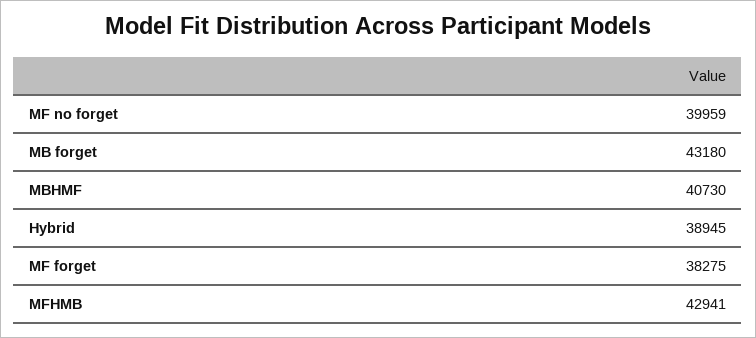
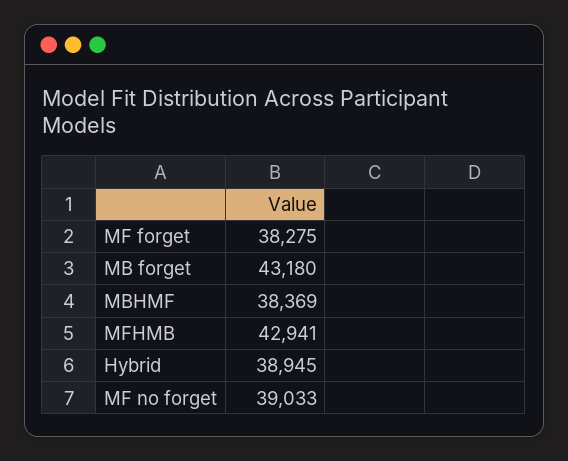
  {
-   "MF no forget": 39959,
+   "MF no forget": 39033,
    "MB forget": 43180,
-   "MBHMF": 40730,
+   "MBHMF": 38369,
    "Hybrid": 38945,
    "MF forget": 38275,
    "MFHMB": 42941
  }

